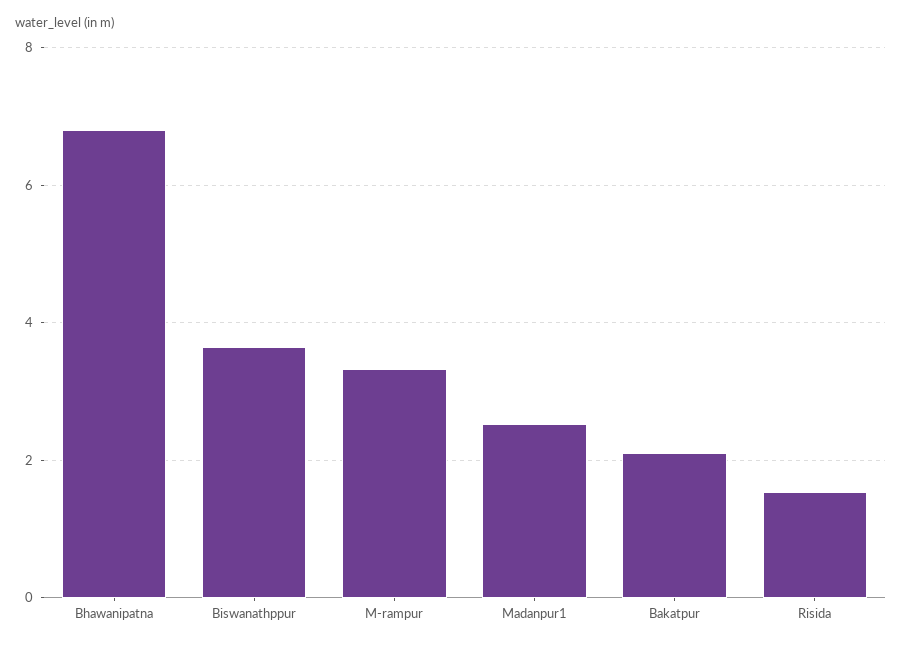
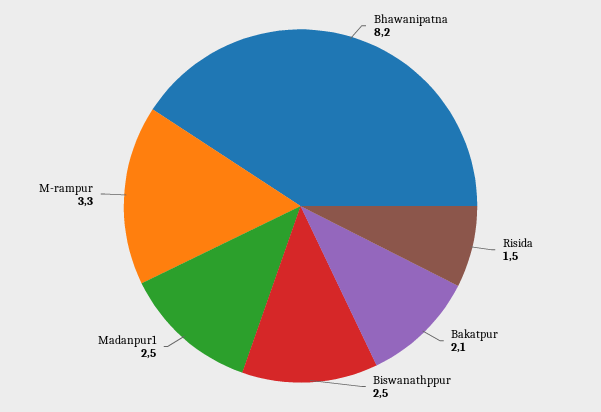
  {
-   "Bhawanipatna": 6.8,
+   "Bhawanipatna": 8.2,
-   "Biswanathppur": 3.6,
+   "Biswanathppur": 2.5,
    "M-rampur": 3.3,
    "Madanpur1": 2.5,
    "Bakatpur": 2.1,
    "Risida": 1.5
  }

